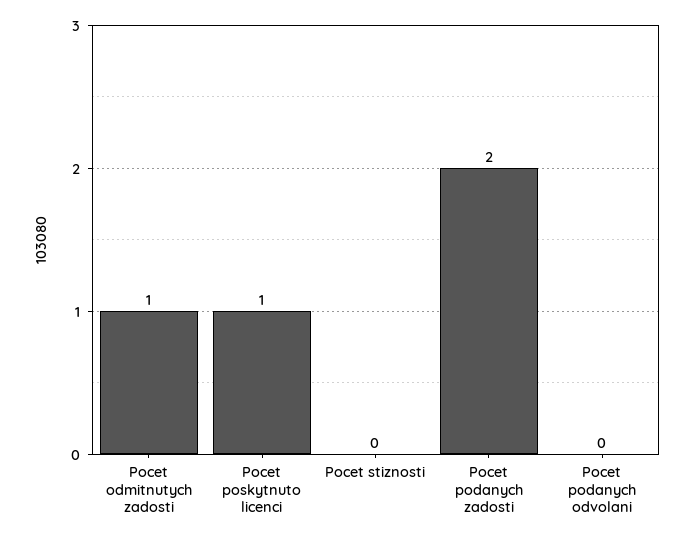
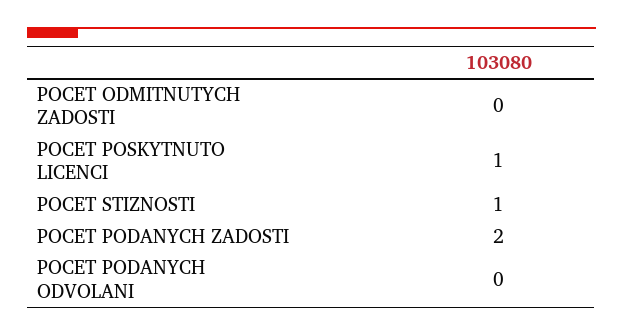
  {
-   "Pocet odmitnutych zadosti": 1,
+   "Pocet odmitnutych zadosti": 0,
    "Pocet poskytnuto licenci": 1,
-   "Pocet stiznosti": 0,
+   "Pocet stiznosti": 1,
    "Pocet podanych zadosti": 2,
    "Pocet podanych odvolani": 0
  }

